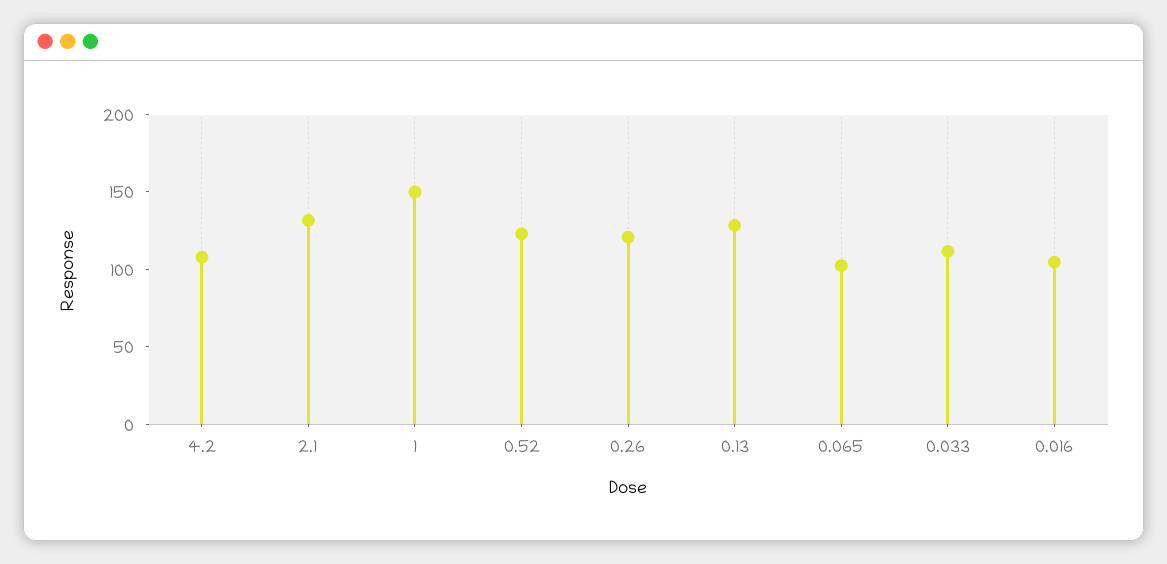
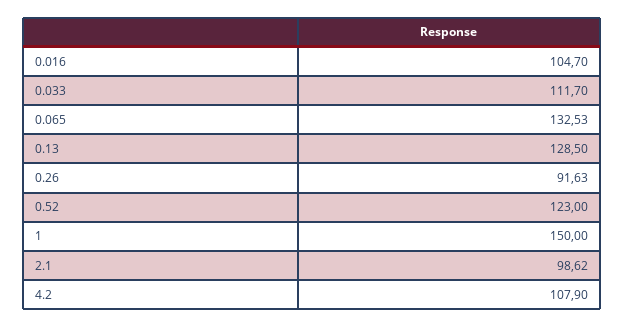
  {
    "4.2": 107.9,
-   "2.1": 130,
+   "2.1": 98.62,
    "1": 150,
    "0.52": 123,
-   "0.26": 120,
+   "0.26": 91.63,
    "0.13": 128.5,
-   "0.065": 100,
+   "0.065": 132.53,
    "0.033": 111.7,
    "0.016": 104.7
  }

